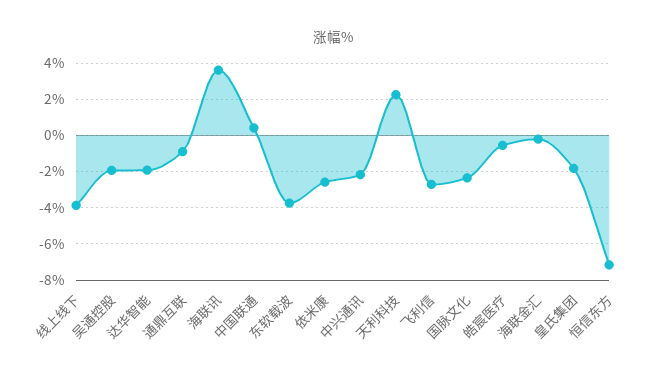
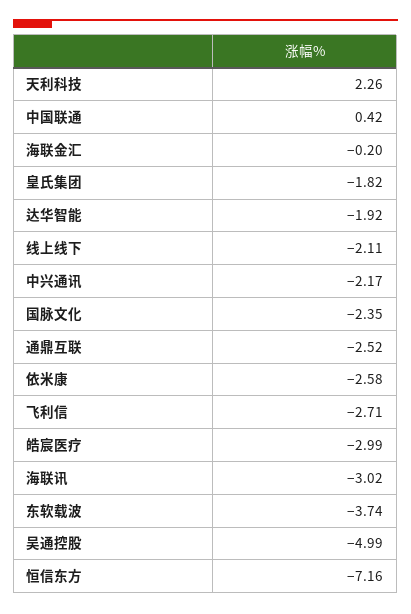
  {
-   "线上线下": -4,
+   "线上线下": -2.11,
-   "吴通控股": -2,
+   "吴通控股": -4.99,
    "达华智能": -1.92,
-   "通鼎互联": -1,
+   "通鼎互联": -2.52,
-   "海联讯": 3.5,
+   "海联讯": -3.02,
    "中国联通": 0.42,
    "东软载波": -3.74,
    "依米康": -2.58,
    "中兴通讯": -2.17,
    "天利科技": 2.26,
    "飞利信": -2.71,
    "国脉文化": -2.35,
-   "皓宸医疗": -0.5,
+   "皓宸医疗": -2.99,
    "海联金汇": -0.2,
    "皇氏集团": -1.82,
    "恒信东方": -7.16
  }

